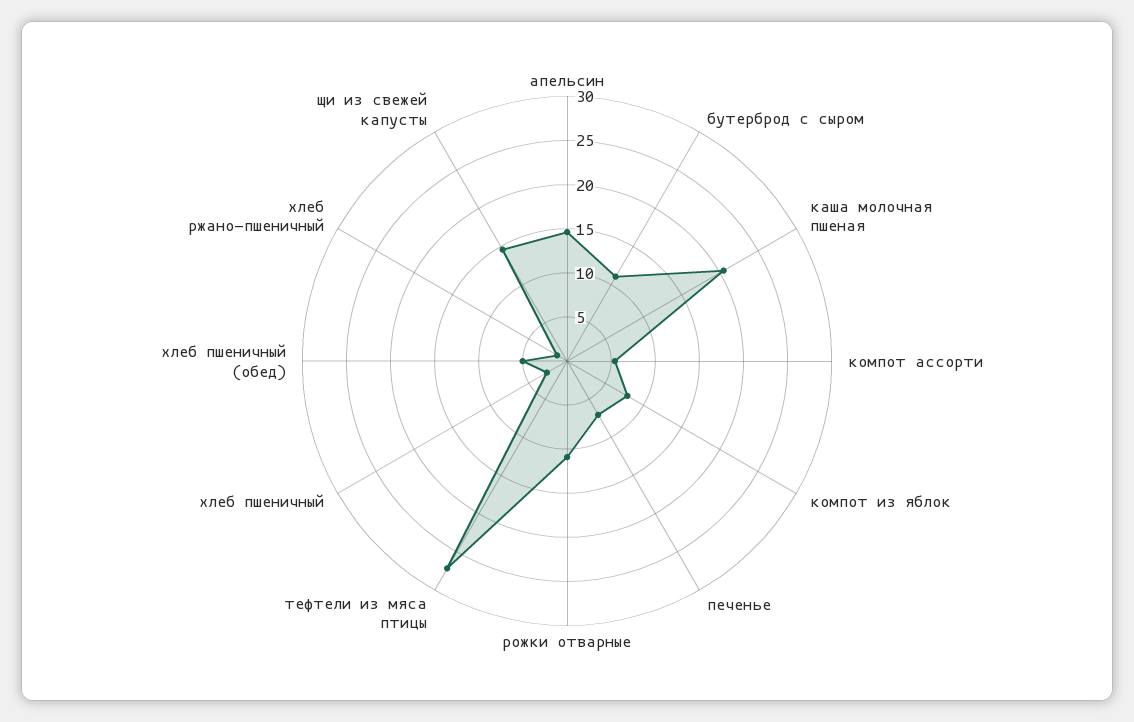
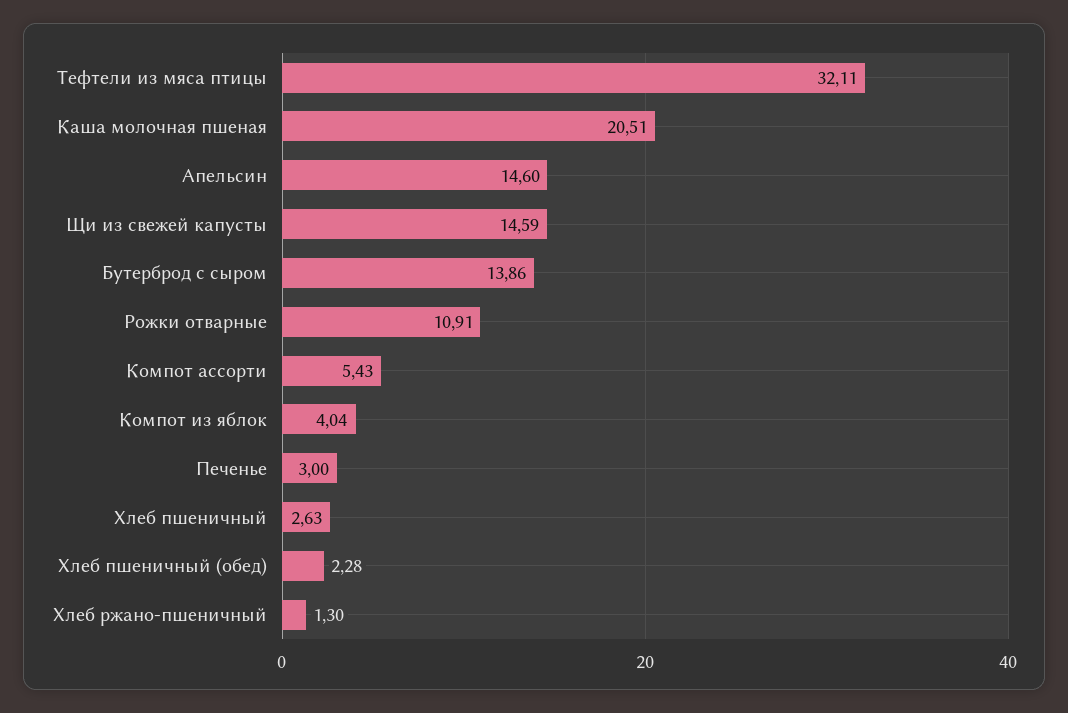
  {
    "апельсин": 14.6,
-   "бутерброд с сыром": 11,
+   "бутерброд с сыром": 13.86,
    "каша молочная пшеная": 20.51,
    "компот ассорти": 5.43,
-   "компот из яблок": 8,
+   "компот из яблок": 4.04,
-   "печенье": 7,
+   "печенье": 3,
    "рожки отварные": 10.91,
-   "тефтели из мяса птицы": 27,
+   "тефтели из мяса птицы": 32.11,
    "хлеб пшеничный": 2.63,
-   "хлеб пшеничный (обед)": 5,
+   "хлеб пшеничный (обед)": 2.28,
    "хлеб ржано-пшеничный": 1.3,
    "щи из свежей капусты": 14.59
  }

